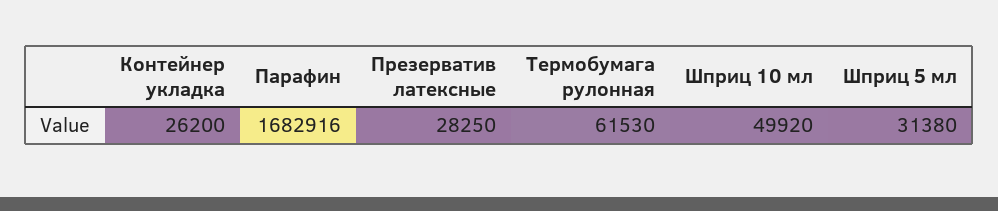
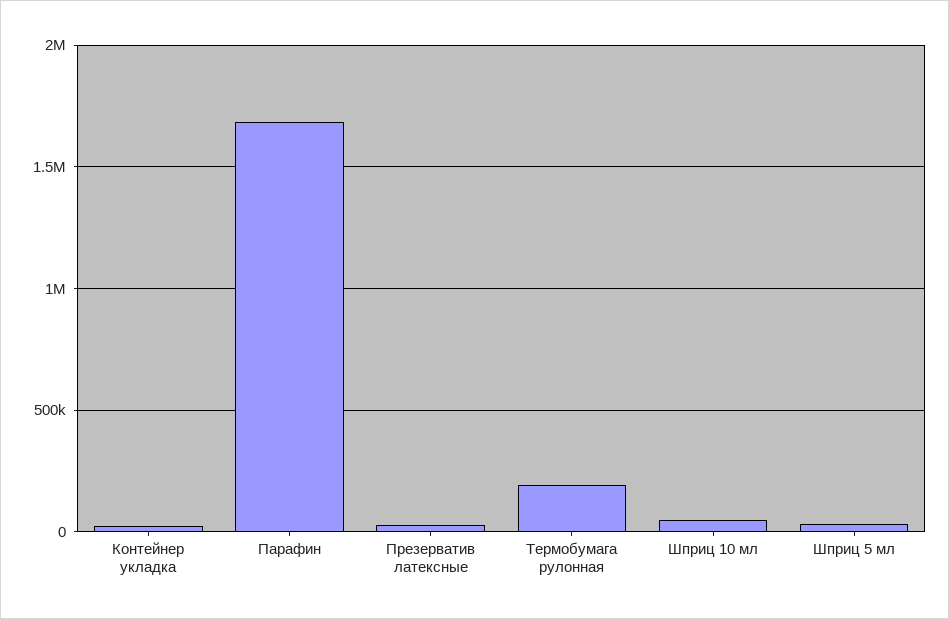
  {
    "Контейнер укладка": 26200,
    "Парафин": 1682916,
    "Презерватив латексные": 28250,
-   "Термобумага рулонная": 61530,
+   "Термобумага рулонная": 200000,
    "Шприц 10 мл": 49920,
    "Шприц 5 мл": 31380
  }

